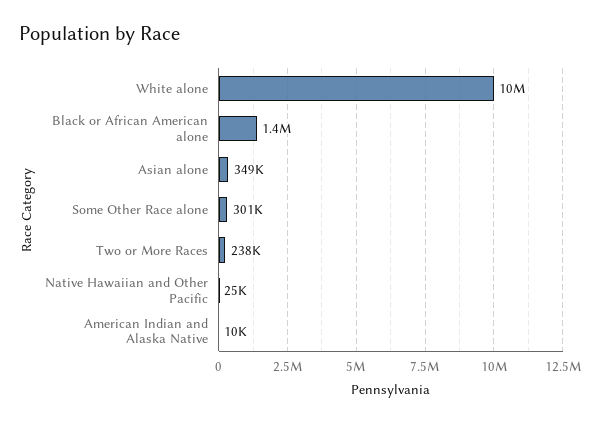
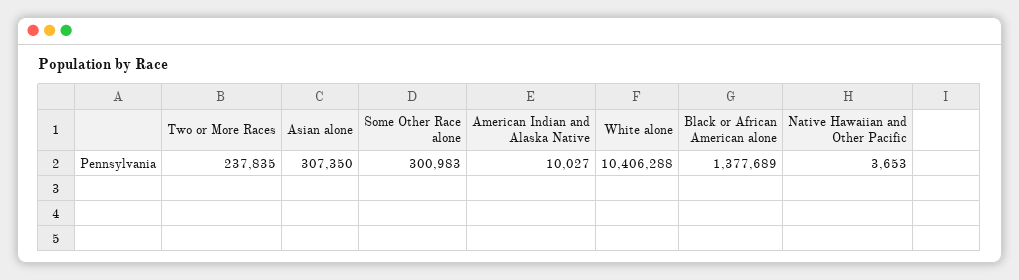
  {
    "White alone": 10406288,
    "Black or African American alone": 1377689,
-   "Asian alone": 349000,
+   "Asian alone": 307350,
    "Some Other Race alone": 300983,
    "Two or More Races": 237835,
-   "Native Hawaiian and Other Pacific": 25000,
+   "Native Hawaiian and Other Pacific": 3653,
    "American Indian and Alaska Native": 10027
  }

